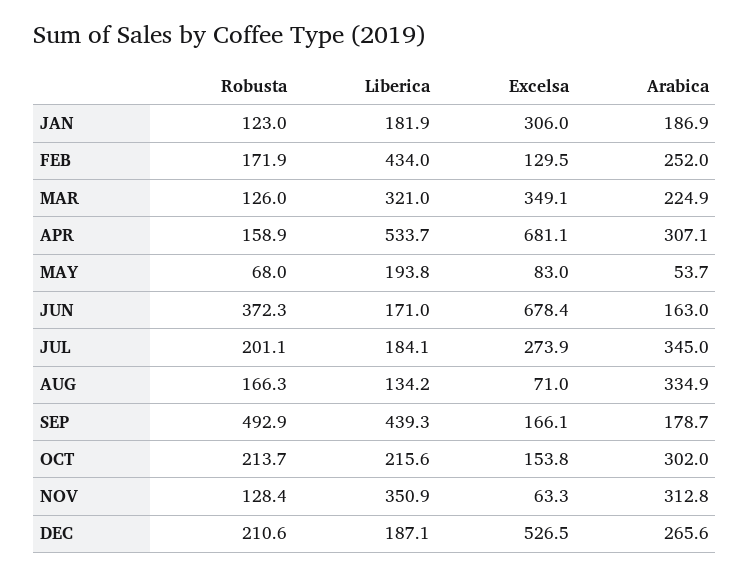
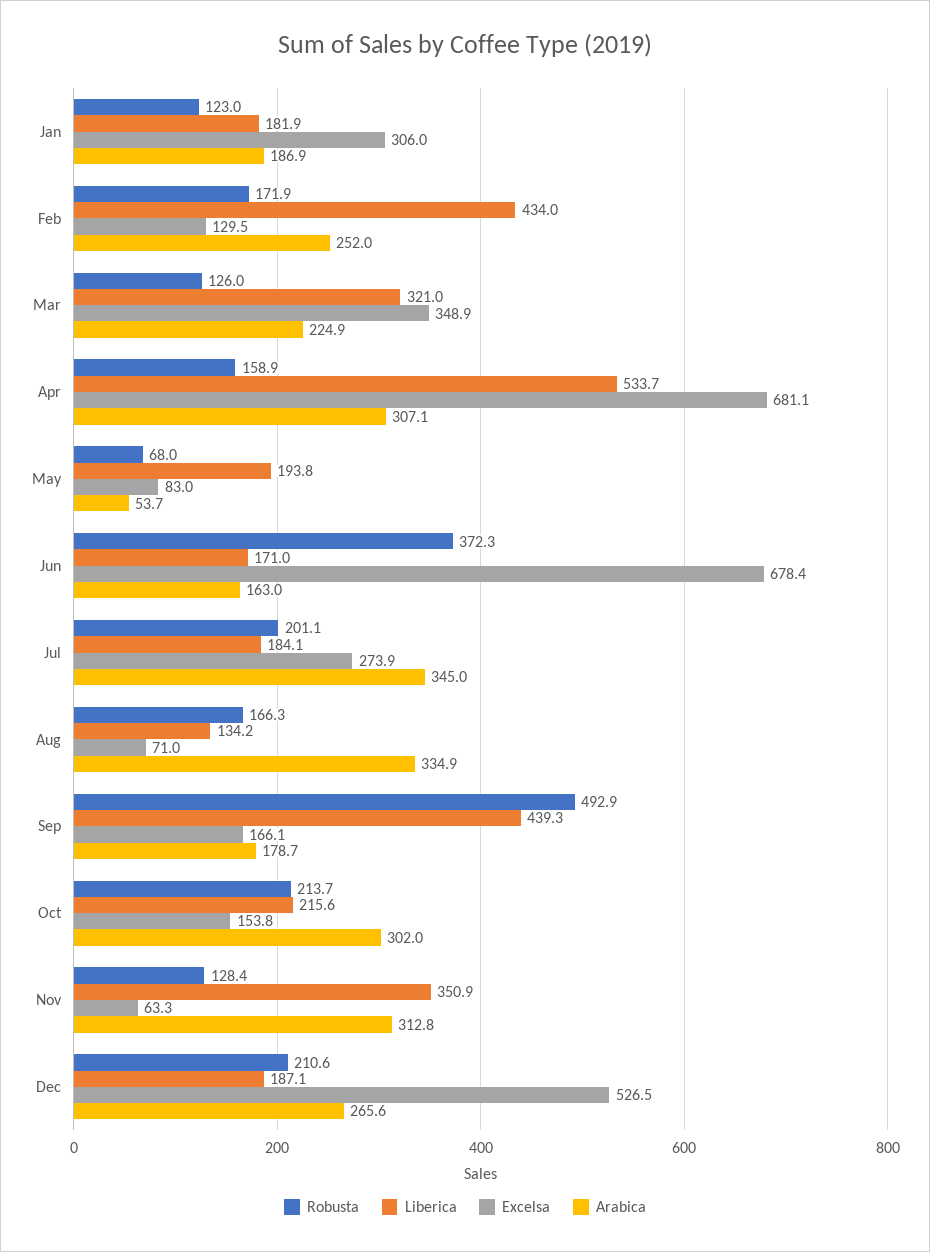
  {
    "Robusta": {
      "JAN": 123,
      "FEB": 171.9,
      "MAR": 126,
      "APR": 158.9,
      "MAY": 68,
      "JUN": 372.3,
      "JUL": 201.1,
      "AUG": 166.3,
      "SEP": 492.9,
      "OCT": 213.7,
      "NOV": 128.4,
      "DEC": 210.6
    },
    "Liberica": {
      "JAN": 181.9,
      "FEB": 434,
      "MAR": 321,
      "APR": 533.7,
      "MAY": 193.8,
      "JUN": 171,
      "JUL": 184.1,
      "AUG": 134.2,
      "SEP": 439.3,
      "OCT": 215.6,
      "NOV": 350.9,
      "DEC": 187.1
    },
    "Excelsa": {
      "JAN": 306,
      "FEB": 129.5,
-     "MAR": 349.1,
+     "MAR": 348.9,
      "APR": 681.1,
      "MAY": 83,
      "JUN": 678.4,
      "JUL": 273.9,
      "AUG": 71,
      "SEP": 166.1,
      "OCT": 153.8,
      "NOV": 63.3,
      "DEC": 526.5
    },
    "Arabica": {
      "JAN": 186.9,
      "FEB": 252,
      "MAR": 224.9,
      "APR": 307.1,
      "MAY": 53.7,
      "JUN": 163,
      "JUL": 345,
      "AUG": 334.9,
      "SEP": 178.7,
      "OCT": 302,
      "NOV": 312.8,
      "DEC": 265.6
    }
  }

